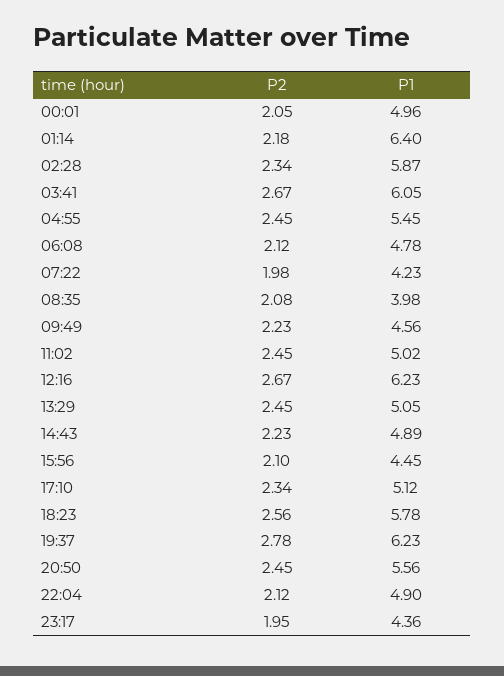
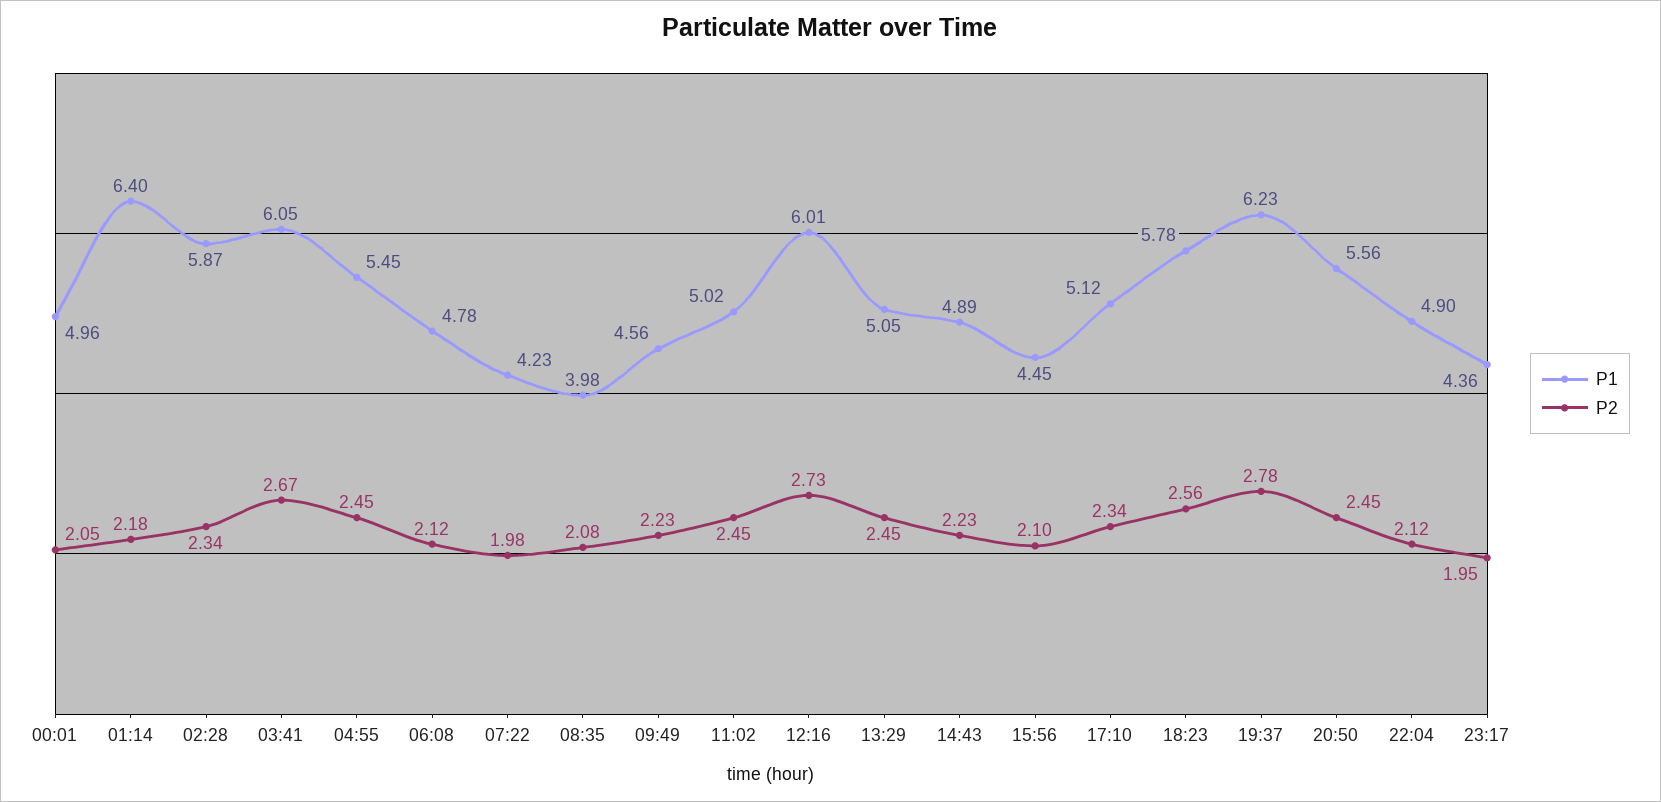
  {
    "P2": {
      "00:01": 2.05,
      "01:14": 2.18,
      "02:28": 2.34,
      "03:41": 2.67,
      "04:55": 2.45,
      "06:08": 2.12,
      "07:22": 1.98,
      "08:35": 2.08,
      "09:49": 2.23,
      "11:02": 2.45,
-     "12:16": 2.67,
+     "12:16": 2.73,
      "13:29": 2.45,
      "14:43": 2.23,
      "15:56": 2.1,
      "17:10": 2.34,
      "18:23": 2.56,
      "19:37": 2.78,
      "20:50": 2.45,
      "22:04": 2.12,
      "23:17": 1.95
    },
    "P1": {
      "00:01": 4.96,
      "01:14": 6.4,
      "02:28": 5.87,
      "03:41": 6.05,
      "04:55": 5.45,
      "06:08": 4.78,
      "07:22": 4.23,
      "08:35": 3.98,
      "09:49": 4.56,
      "11:02": 5.02,
-     "12:16": 6.23,
+     "12:16": 6.01,
      "13:29": 5.05,
      "14:43": 4.89,
      "15:56": 4.45,
      "17:10": 5.12,
      "18:23": 5.78,
      "19:37": 6.23,
      "20:50": 5.56,
      "22:04": 4.9,
      "23:17": 4.36
    }
  }

